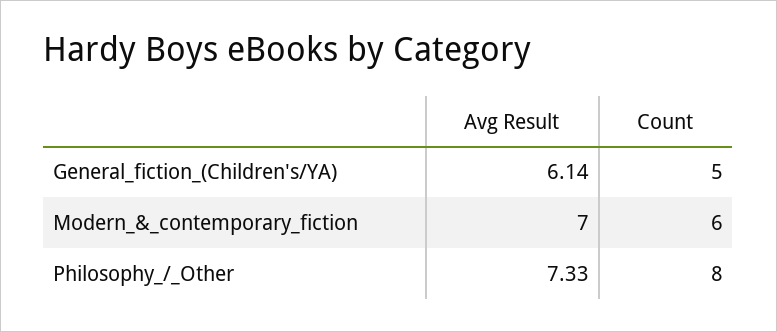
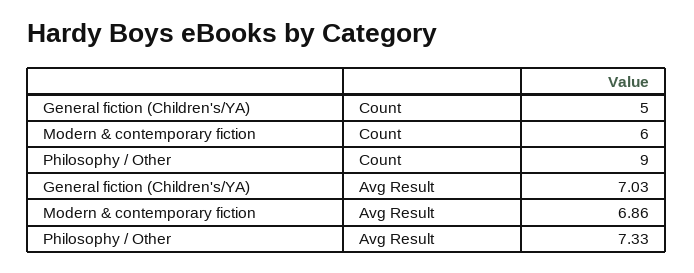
  {
    "Avg Result": {
-     "General_fiction_(Children's/YA)": 6.14,
+     "General_fiction_(Children's/YA)": 7.03,
-     "Modern_&_contemporary_fiction": 7,
+     "Modern_&_contemporary_fiction": 6.86,
      "Philosophy_/_Other": 7.33
    },
    "Count": {
      "General_fiction_(Children's/YA)": 5,
      "Modern_&_contemporary_fiction": 6,
-     "Philosophy_/_Other": 8
+     "Philosophy_/_Other": 9
    }
  }

